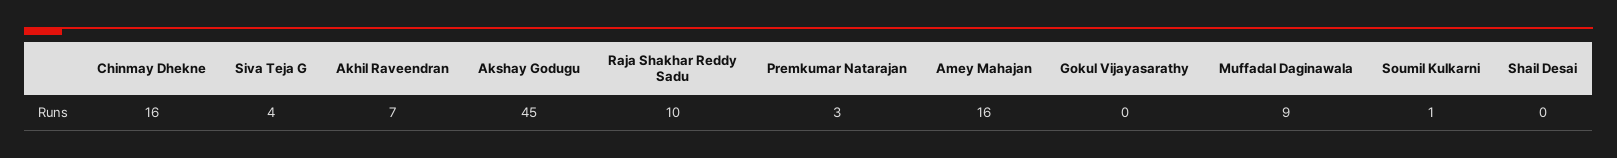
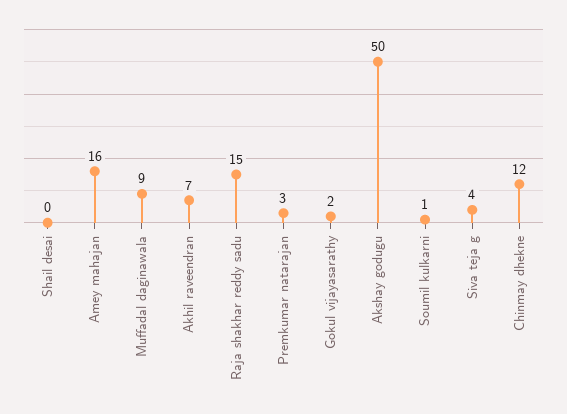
  {
-   "Chinmay Dhekne": 16,
+   "Chinmay Dhekne": 12,
    "Siva Teja G": 4,
    "Akhil Raveendran": 7,
-   "Akshay Godugu": 45,
+   "Akshay Godugu": 50,
-   "Raja Shakhar Reddy Sadu": 10,
+   "Raja Shakhar Reddy Sadu": 15,
    "Premkumar Natarajan": 3,
    "Amey Mahajan": 16,
-   "Gokul Vijayasarathy": 0,
+   "Gokul Vijayasarathy": 2,
    "Muffadal Daginawala": 9,
    "Soumil Kulkarni": 1,
    "Shail Desai": 0
  }

